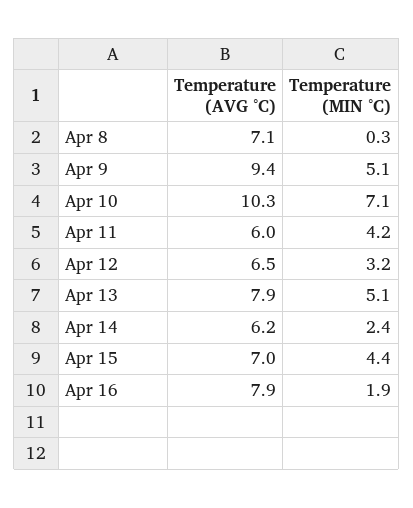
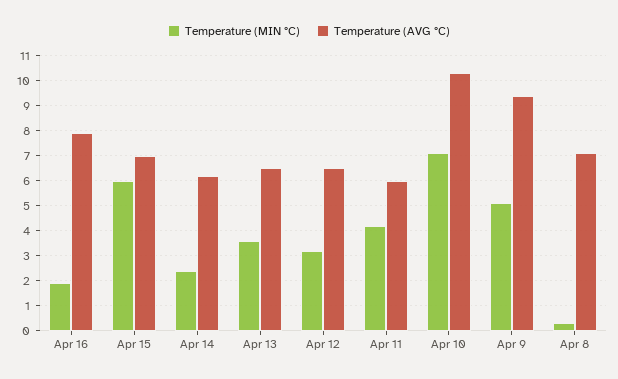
  {
    "Temperature (AVG °C)": {
      "Apr 8": 7.1,
      "Apr 9": 9.4,
      "Apr 10": 10.3,
      "Apr 11": 6,
      "Apr 12": 6.5,
-     "Apr 13": 7.9,
+     "Apr 13": 6.5,
      "Apr 14": 6.2,
      "Apr 15": 7,
      "Apr 16": 7.9
    },
    "Temperature (MIN °C)": {
      "Apr 8": 0.3,
      "Apr 9": 5.1,
      "Apr 10": 7.1,
      "Apr 11": 4.2,
      "Apr 12": 3.2,
-     "Apr 13": 5.1,
+     "Apr 13": 3.5,
      "Apr 14": 2.4,
-     "Apr 15": 4.4,
+     "Apr 15": 6,
      "Apr 16": 1.9
    }
  }

